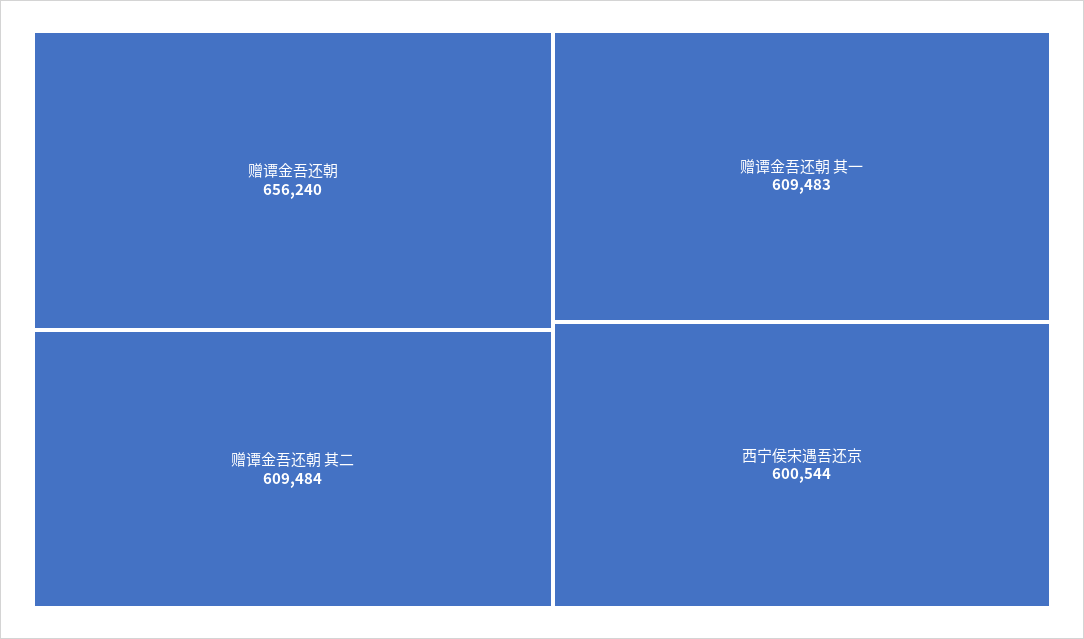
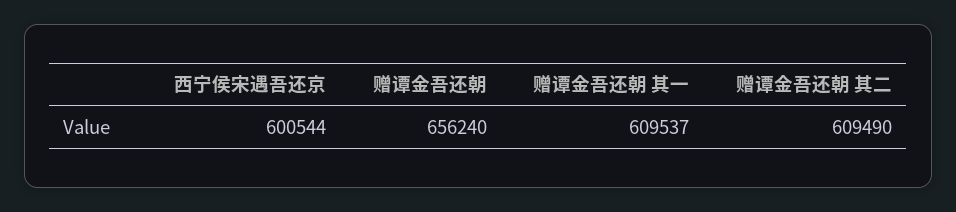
  {
    "赠谭金吾还朝": 656240,
-   "赠谭金吾还朝 其二": 609484,
+   "赠谭金吾还朝 其二": 609490,
-   "赠谭金吾还朝 其一": 609483,
+   "赠谭金吾还朝 其一": 609537,
    "西宁侯宋遇吾还京": 600544
  }

